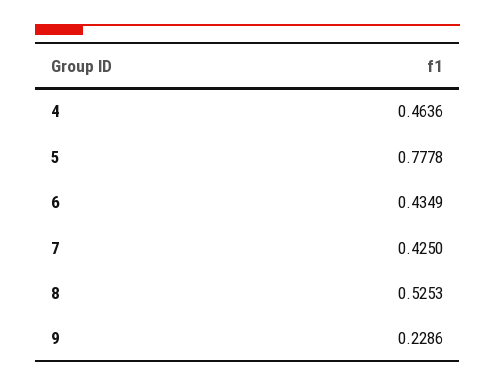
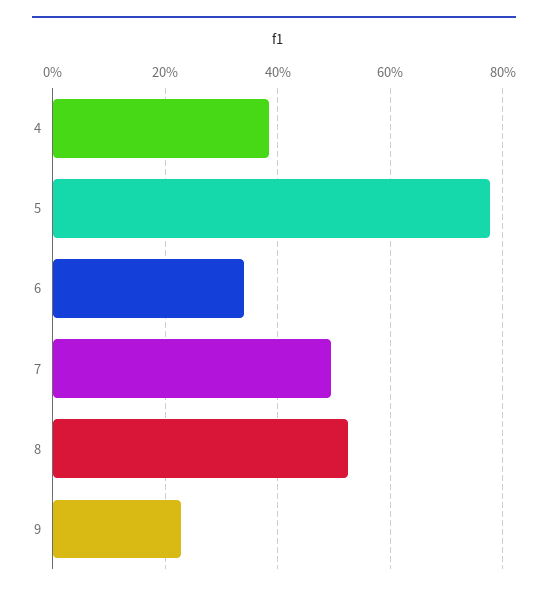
  {
-   "4": 0.4636,
+   "4": 0.38,
    "5": 0.7778,
-   "6": 0.4349,
+   "6": 0.34,
-   "7": 0.425,
+   "7": 0.5,
    "8": 0.5253,
    "9": 0.2286
  }

